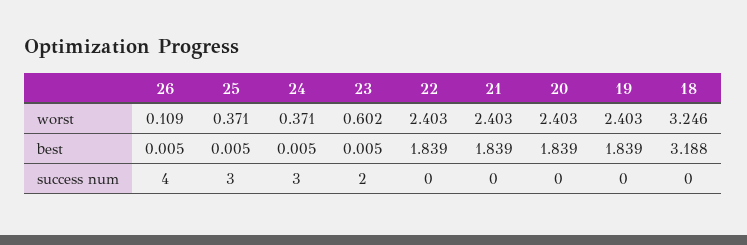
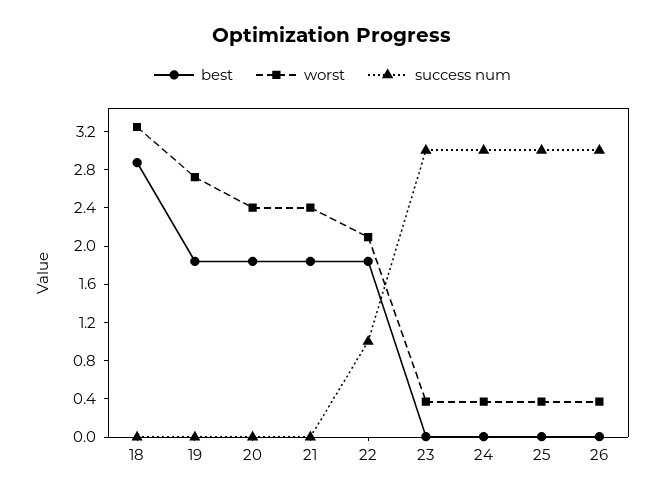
  {
    "worst": {
-     "26": 0.109,
+     "26": 0.4,
      "25": 0.371,
      "24": 0.371,
-     "23": 0.602,
+     "23": 0.4,
-     "22": 2.403,
+     "22": 2.1,
      "21": 2.403,
      "20": 2.403,
-     "19": 2.403,
+     "19": 2.7,
      "18": 3.246
    },
    "best": {
      "26": 0.005,
      "25": 0.005,
      "24": 0.005,
      "23": 0.005,
      "22": 1.839,
      "21": 1.839,
      "20": 1.839,
      "19": 1.839,
-     "18": 3.188
+     "18": 2.9
    },
    "success num": {
-     "26": 4,
+     "26": 3,
      "25": 3,
      "24": 3,
-     "23": 2,
+     "23": 3,
-     "22": 0,
+     "22": 1,
      "21": 0,
      "20": 0,
      "19": 0,
      "18": 0
    }
  }

